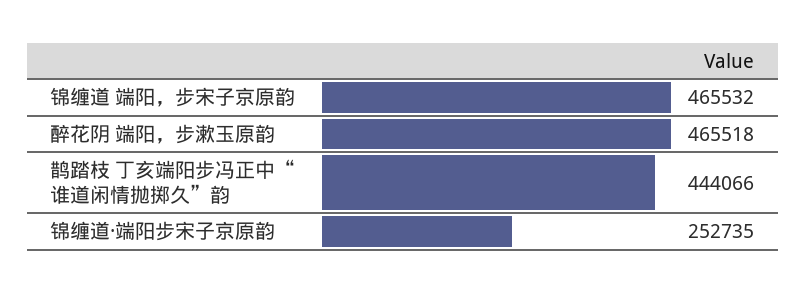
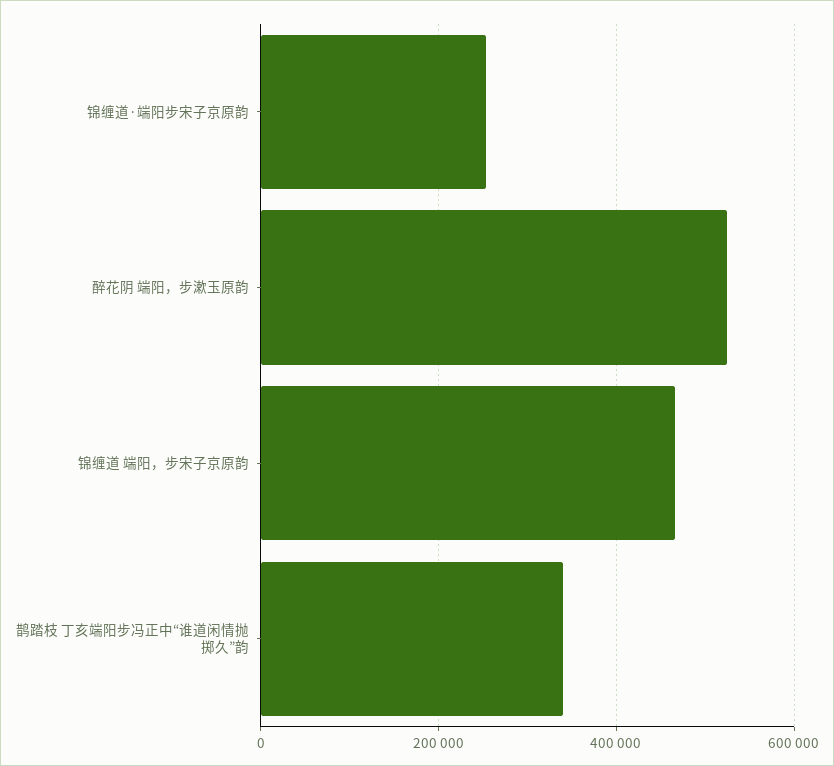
  {
    "锦缠道 端阳，步宋子京原韵": 465532,
-   "醉花阴 端阳，步漱玉原韵": 465518,
+   "醉花阴 端阳，步漱玉原韵": 520000,
-   "鹊踏枝 丁亥端阳步冯正中“谁道闲情抛掷久”韵": 444066,
+   "鹊踏枝 丁亥端阳步冯正中“谁道闲情抛掷久”韵": 340000,
    "锦缠道·端阳步宋子京原韵": 252735
  }

